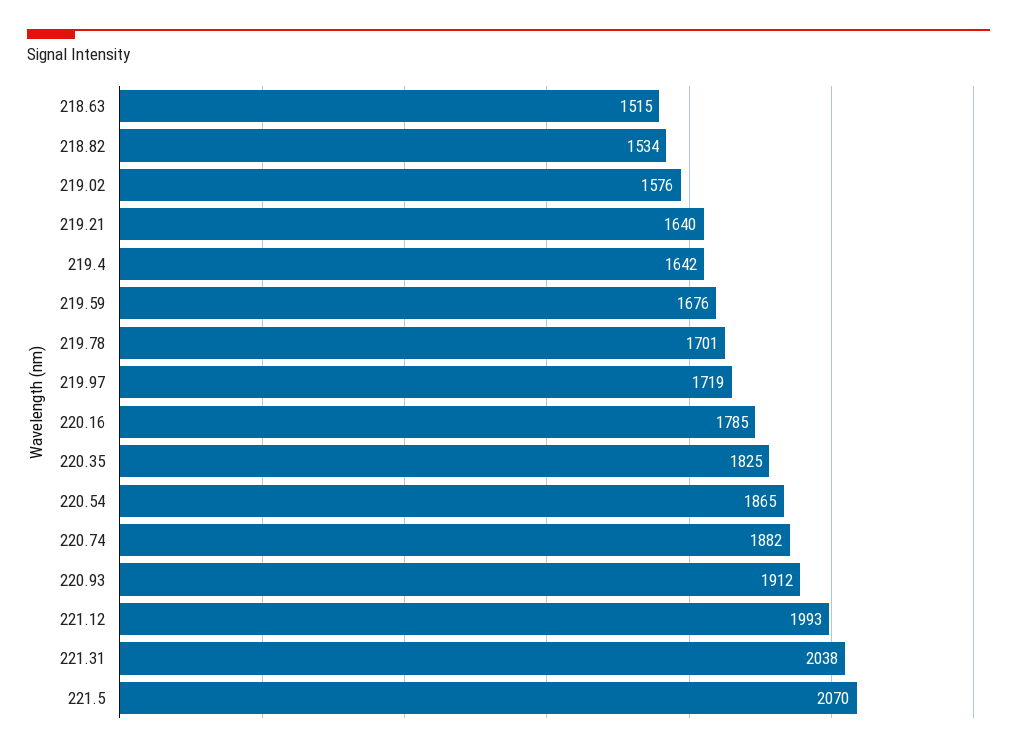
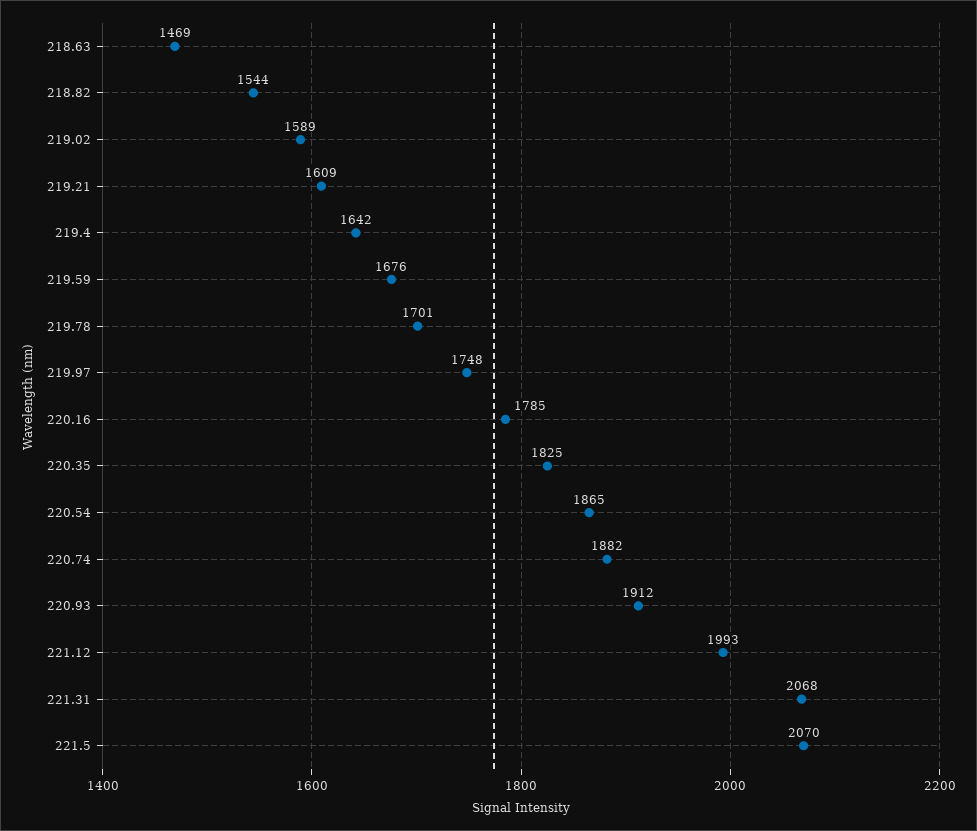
  {
-   "218.63": 1515,
+   "218.63": 1469,
-   "218.82": 1534,
+   "218.82": 1544,
-   "219.02": 1576,
+   "219.02": 1589,
-   "219.21": 1640,
+   "219.21": 1609,
    "219.4": 1642,
    "219.59": 1676,
    "219.78": 1701,
-   "219.97": 1719,
+   "219.97": 1748,
    "220.16": 1785,
    "220.35": 1825,
    "220.54": 1865,
    "220.74": 1882,
    "220.93": 1912,
    "221.12": 1993,
-   "221.31": 2038,
+   "221.31": 2068,
    "221.5": 2070
  }

